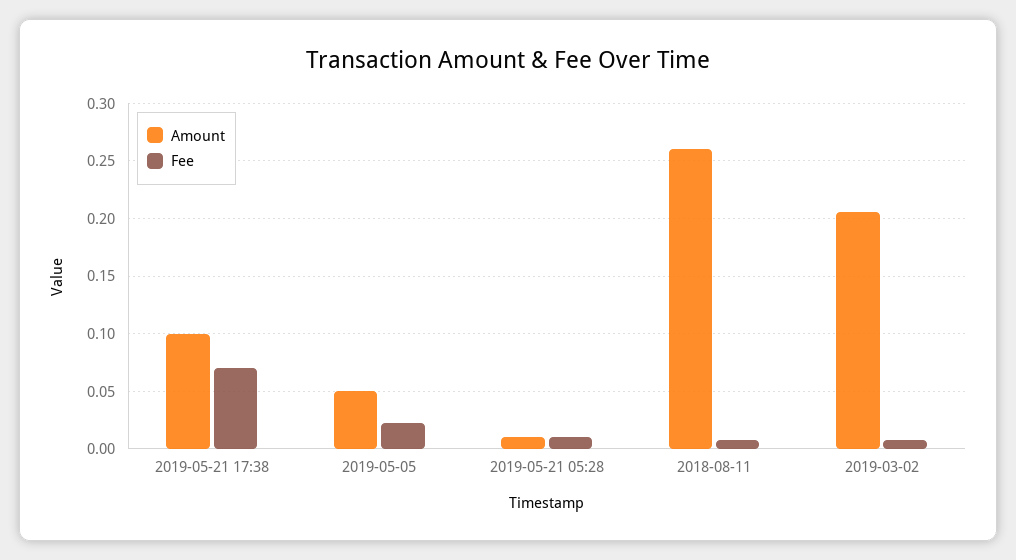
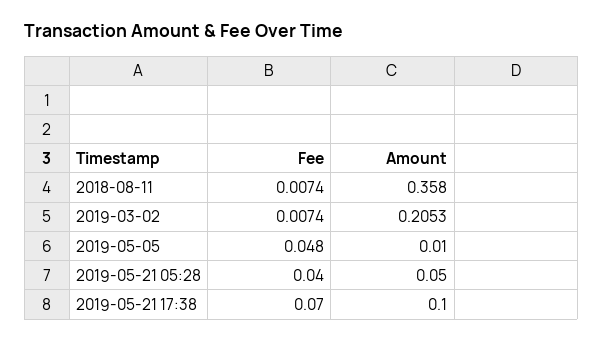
  {
    "Amount": {
      "2019-05-21 17:38": 0.1,
-     "2019-05-05": 0.05,
+     "2019-05-05": 0.01,
-     "2019-05-21 05:28": 0.01,
+     "2019-05-21 05:28": 0.05,
-     "2018-08-11": 0.26,
+     "2018-08-11": 0.358,
      "2019-03-02": 0.2053
    },
    "Fee": {
      "2019-05-21 17:38": 0.07,
-     "2019-05-05": 0.02,
+     "2019-05-05": 0.048,
-     "2019-05-21 05:28": 0.01,
+     "2019-05-21 05:28": 0.04,
      "2018-08-11": 0.0074,
      "2019-03-02": 0.0074
    }
  }

